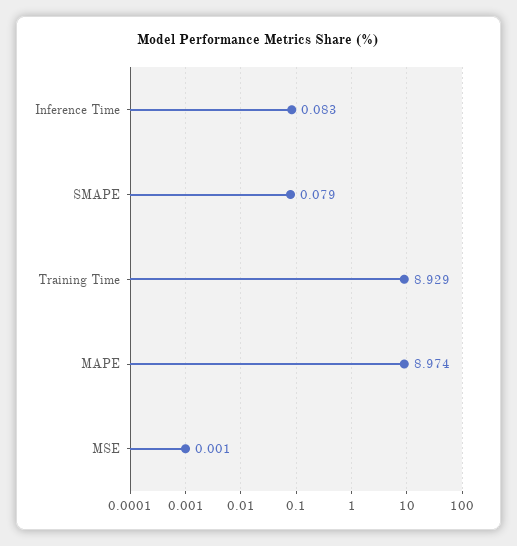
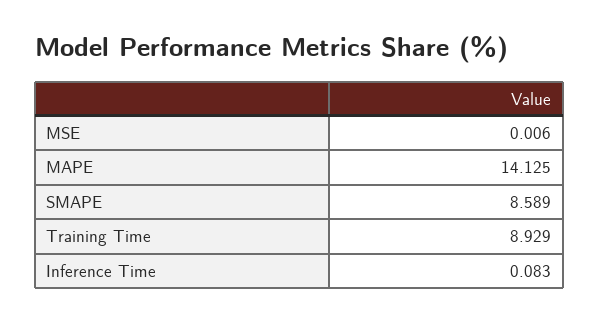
  {
    "Inference Time": 0.083,
-   "SMAPE": 0.079,
+   "SMAPE": 8.589,
    "Training Time": 8.929,
-   "MAPE": 8.974,
+   "MAPE": 14.125,
-   "MSE": 0.001
+   "MSE": 0.006
  }

